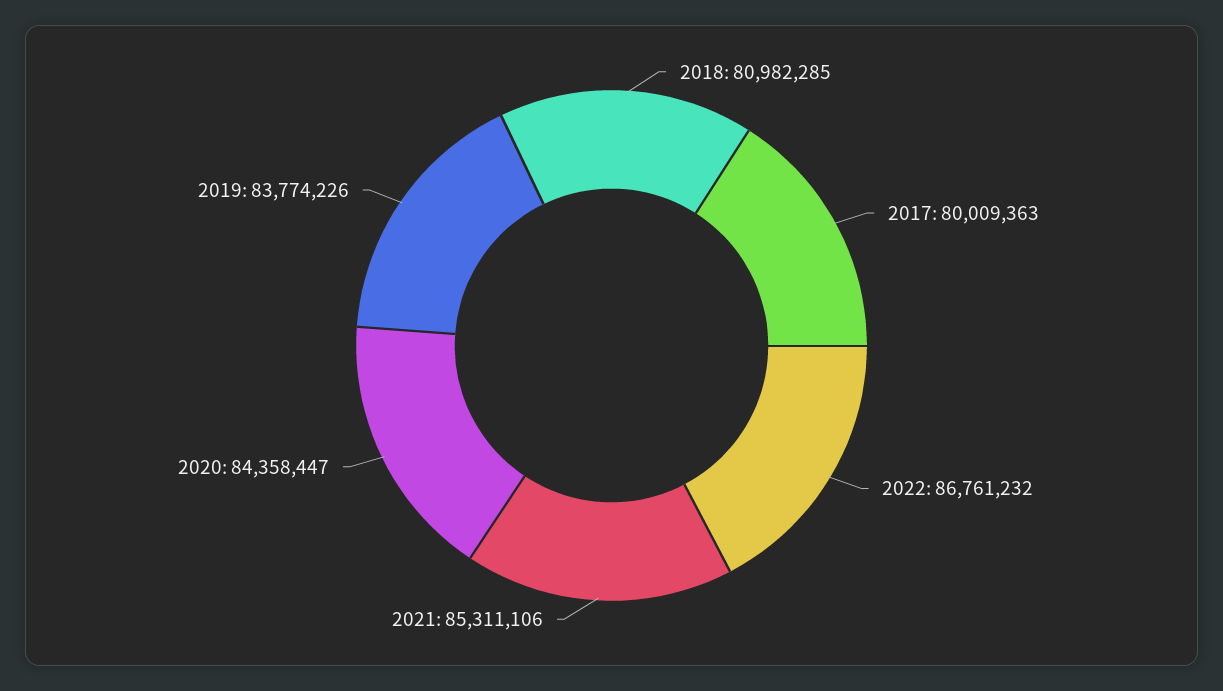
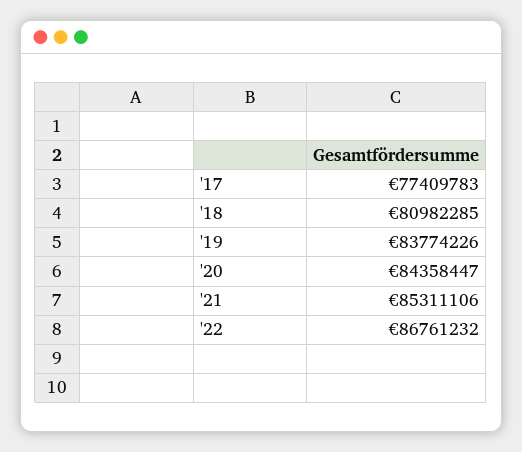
  {
    "2018": 80982285,
-   "2017": 80009363,
+   "2017": 77409783,
    "2022": 86761232,
    "2021": 85311106,
    "2020": 84358447,
    "2019": 83774226
  }

